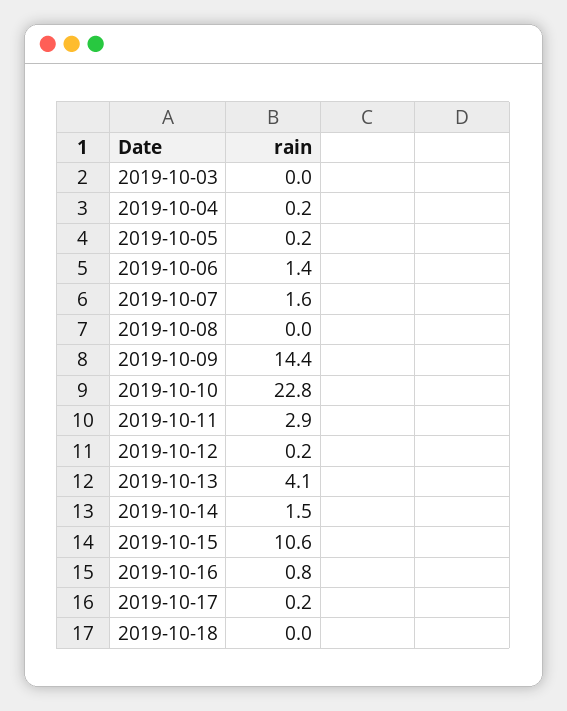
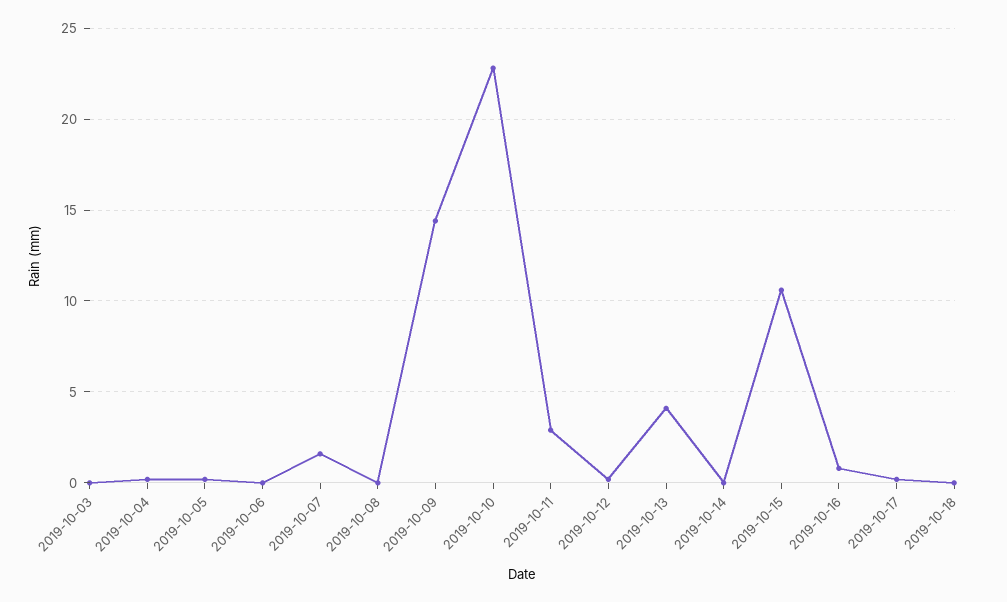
  {
    "2019-10-03": 0,
    "2019-10-04": 0.2,
    "2019-10-05": 0.2,
-   "2019-10-06": 1.4,
+   "2019-10-06": 0,
    "2019-10-07": 1.6,
    "2019-10-08": 0,
    "2019-10-09": 14.4,
    "2019-10-10": 22.8,
    "2019-10-11": 2.9,
    "2019-10-12": 0.2,
    "2019-10-13": 4.1,
-   "2019-10-14": 1.5,
+   "2019-10-14": 0,
    "2019-10-15": 10.6,
    "2019-10-16": 0.8,
    "2019-10-17": 0.2,
    "2019-10-18": 0
  }

